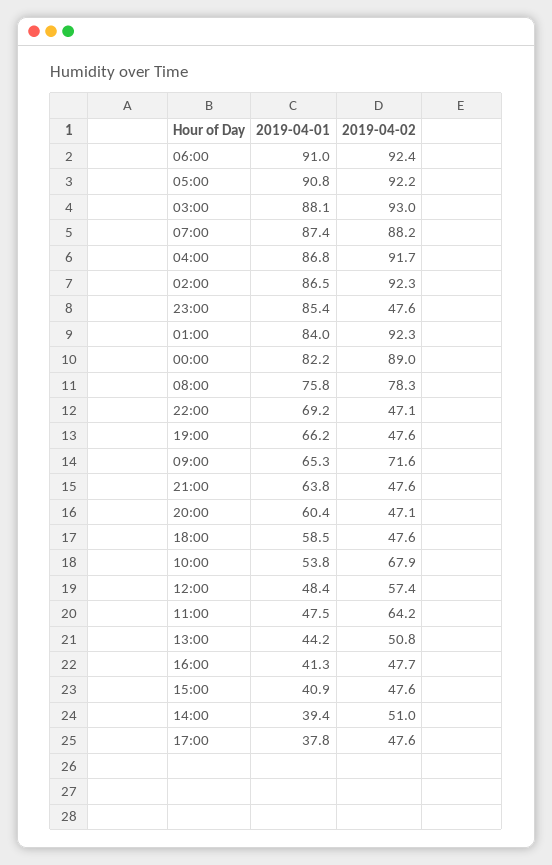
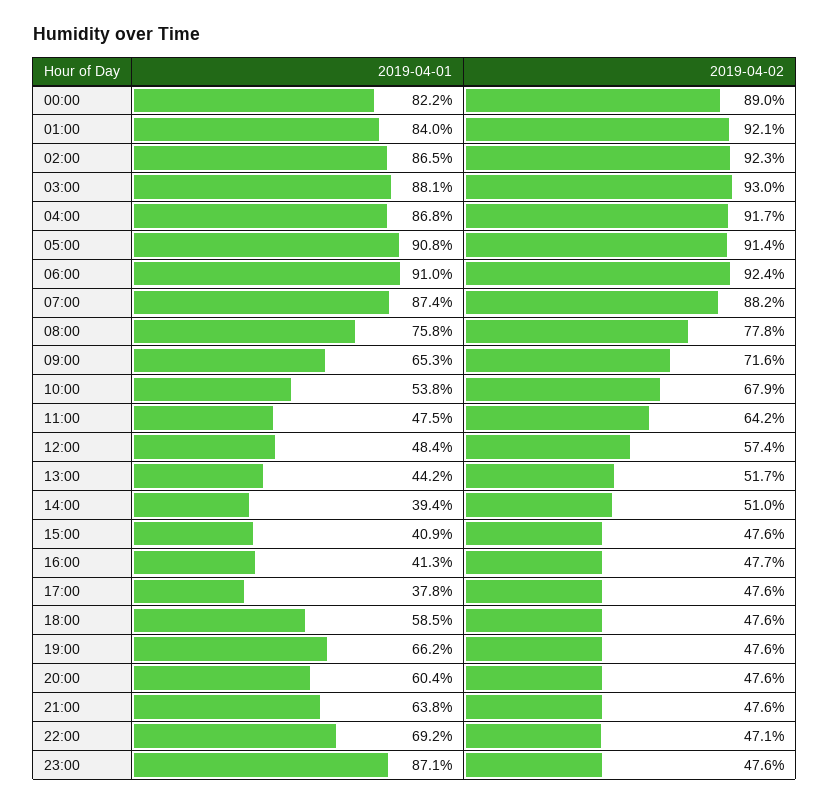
  {
    "2019-04-01": {
      "06:00": 91,
      "05:00": 90.8,
      "03:00": 88.1,
      "07:00": 87.4,
      "04:00": 86.8,
      "02:00": 86.5,
-     "23:00": 85.4,
+     "23:00": 87.1,
      "01:00": 84,
      "00:00": 82.2,
      "08:00": 75.8,
      "22:00": 69.2,
      "19:00": 66.2,
      "09:00": 65.3,
      "21:00": 63.8,
      "20:00": 60.4,
      "18:00": 58.5,
      "10:00": 53.8,
      "12:00": 48.4,
      "11:00": 47.5,
      "13:00": 44.2,
      "16:00": 41.3,
      "15:00": 40.9,
      "14:00": 39.4,
      "17:00": 37.8
    },
    "2019-04-02": {
      "06:00": 92.4,
-     "05:00": 92.2,
+     "05:00": 91.4,
      "03:00": 93,
      "07:00": 88.2,
      "04:00": 91.7,
      "02:00": 92.3,
      "23:00": 47.6,
-     "01:00": 92.3,
+     "01:00": 92.1,
      "00:00": 89,
-     "08:00": 78.3,
+     "08:00": 77.8,
      "22:00": 47.1,
      "19:00": 47.6,
      "09:00": 71.6,
      "21:00": 47.6,
-     "20:00": 47.1,
+     "20:00": 47.6,
      "18:00": 47.6,
      "10:00": 67.9,
      "12:00": 57.4,
      "11:00": 64.2,
-     "13:00": 50.8,
+     "13:00": 51.7,
      "16:00": 47.7,
      "15:00": 47.6,
      "14:00": 51,
      "17:00": 47.6
    }
  }

